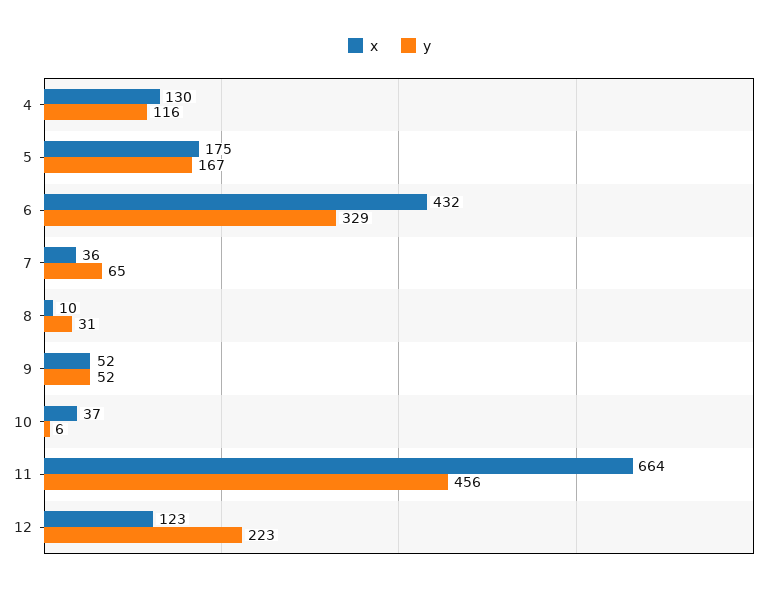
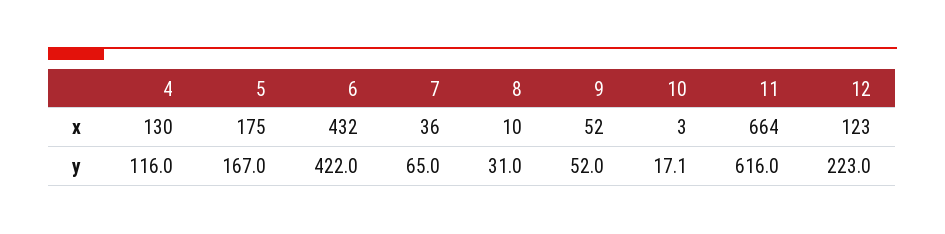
  {
    "x": {
      "4": 130,
      "5": 175,
      "6": 432,
      "7": 36,
      "8": 10,
      "9": 52,
-     "10": 37,
+     "10": 3,
      "11": 664,
      "12": 123
    },
    "y": {
      "4": 116,
      "5": 167,
-     "6": 329,
+     "6": 422,
      "7": 65,
      "8": 31,
      "9": 52,
-     "10": 6,
+     "10": 17.1,
-     "11": 456,
+     "11": 616,
      "12": 223
    }
  }

